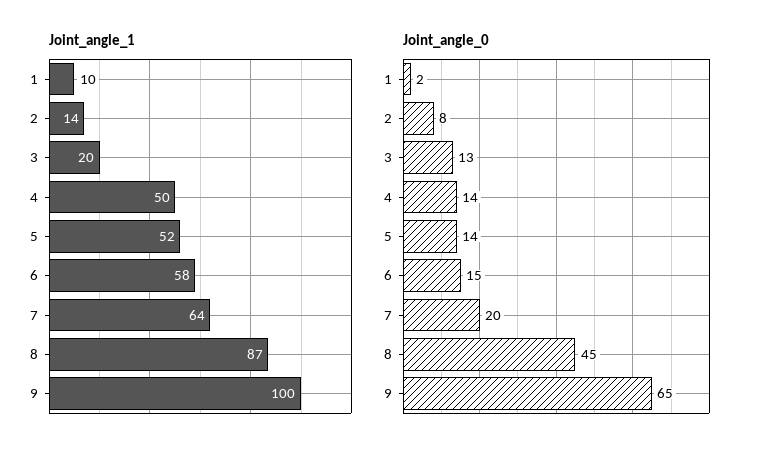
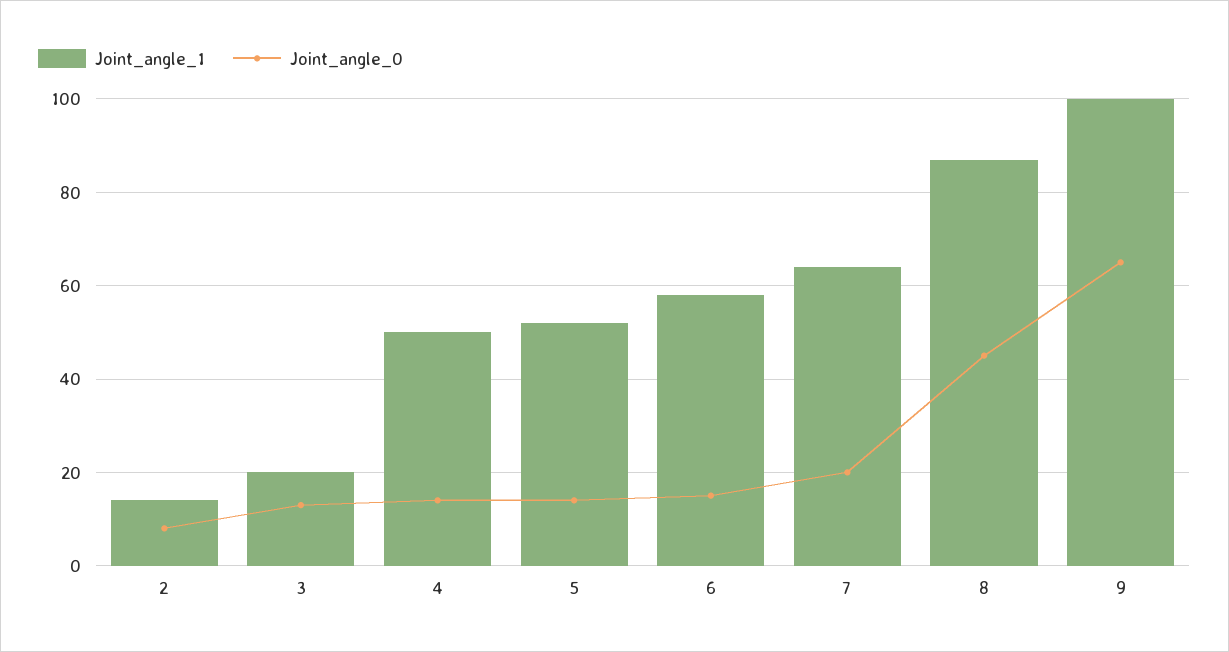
  {
    "Joint_angle_1": {
-     "1": 10,
      "2": 14,
      "3": 20,
      "4": 50,
      "5": 52,
      "6": 58,
      "7": 64,
      "8": 87,
      "9": 100
    },
    "Joint_angle_0": {
-     "1": 2,
      "2": 8,
      "3": 13,
      "4": 14,
      "5": 14,
      "6": 15,
      "7": 20,
      "8": 45,
      "9": 65
    }
  }

